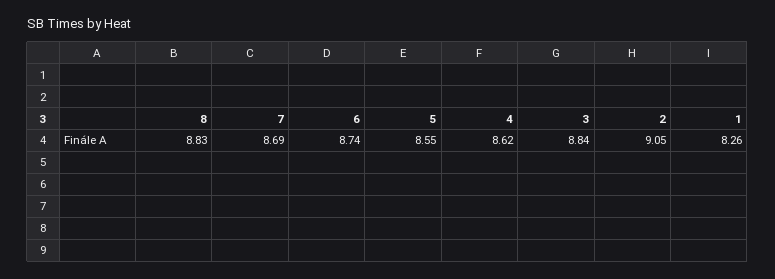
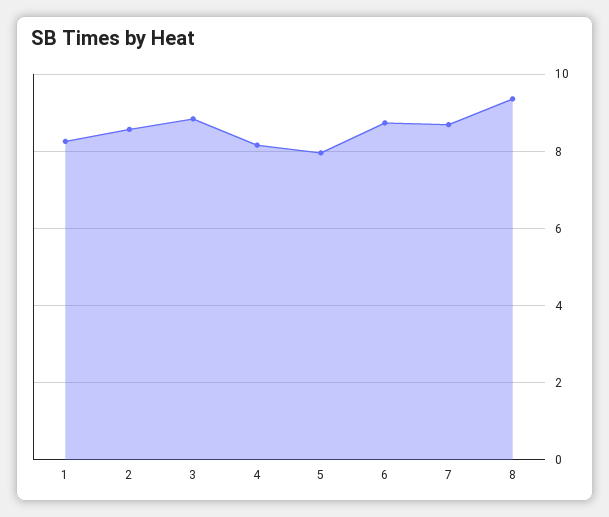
  {
-   "8": 8.83,
+   "8": 9.4,
    "7": 8.69,
    "6": 8.74,
-   "5": 8.55,
+   "5": 8,
-   "4": 8.62,
+   "4": 8.2,
    "3": 8.84,
-   "2": 9.05,
+   "2": 8.6,
    "1": 8.26
  }

